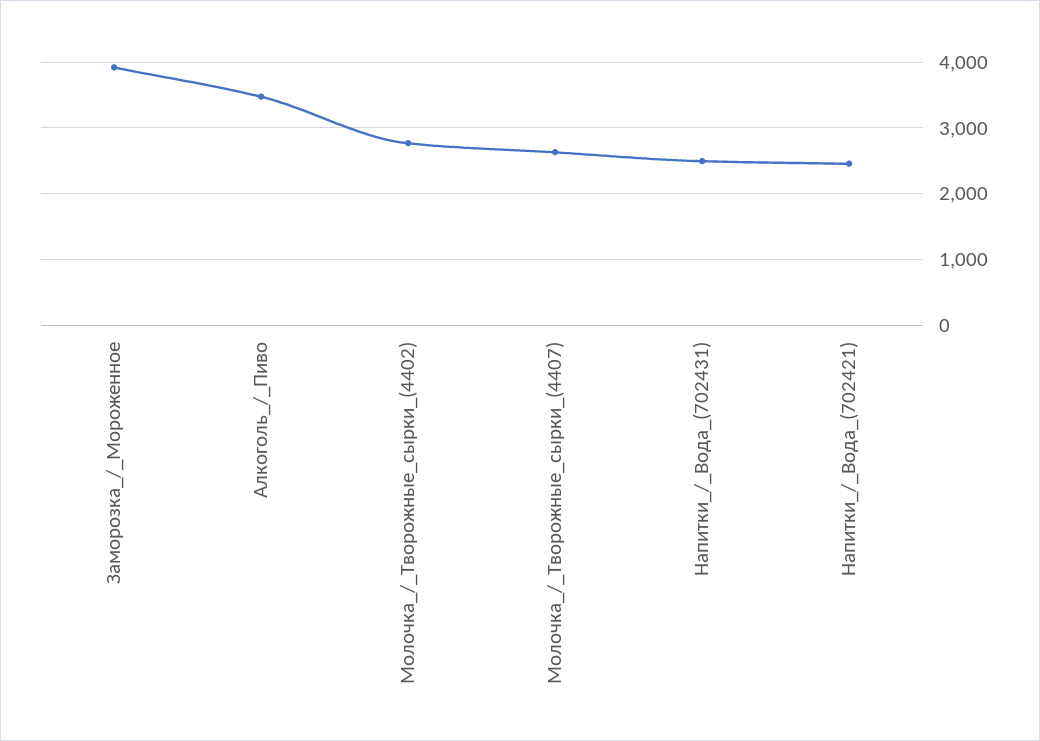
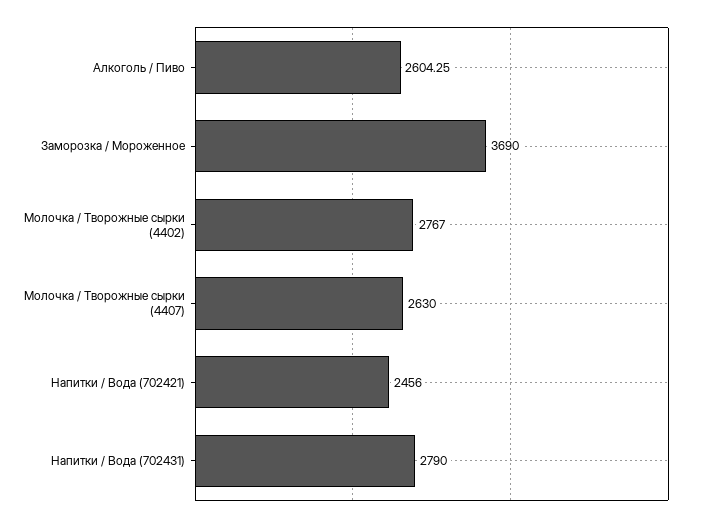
  {
-   "Заморозка_/_Мороженное": 3900,
+   "Заморозка_/_Мороженное": 3690,
-   "Алкоголь_/_Пиво": 3500,
+   "Алкоголь_/_Пиво": 2604.25,
    "Молочка_/_Творожные_сырки_(4402)": 2767,
    "Молочка_/_Творожные_сырки_(4407)": 2630,
-   "Напитки_/_Вода_(702431)": 2500,
+   "Напитки_/_Вода_(702431)": 2790,
    "Напитки_/_Вода_(702421)": 2456
  }

